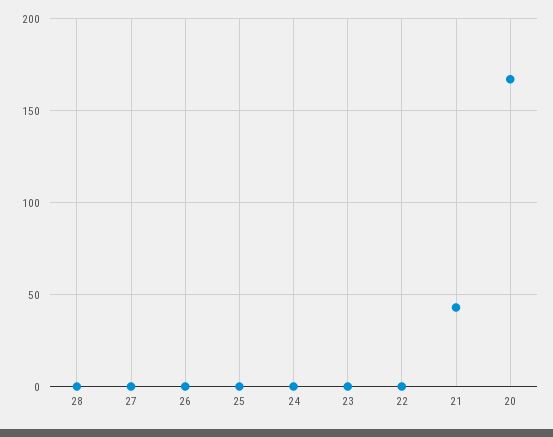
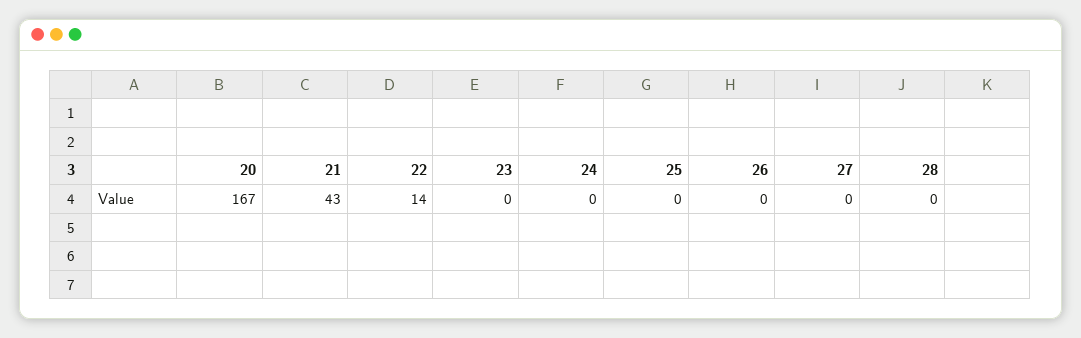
  {
    "28": 0,
    "27": 0,
    "26": 0,
    "25": 0,
    "24": 0,
    "23": 0,
-   "22": 0,
+   "22": 14,
    "21": 43,
    "20": 167
  }

